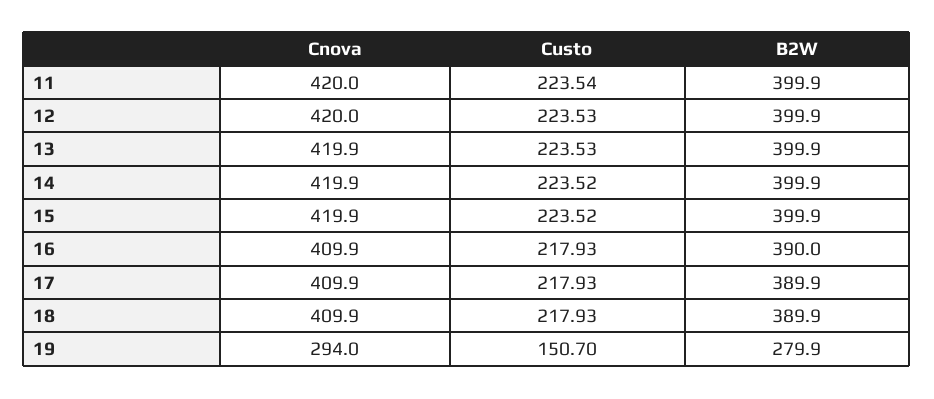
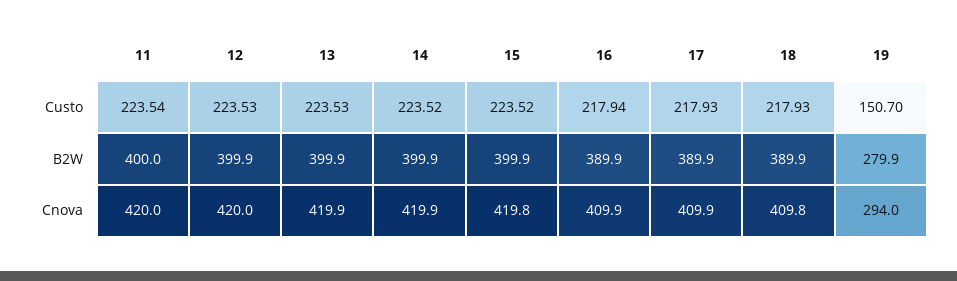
  {
    "Cnova": {
      "11": 420,
      "12": 420,
      "13": 419.9,
      "14": 419.9,
-     "15": 419.9,
+     "15": 419.8,
      "16": 409.9,
      "17": 409.9,
-     "18": 409.9,
+     "18": 409.8,
      "19": 294
    },
    "Custo": {
      "11": 223.54,
      "12": 223.53,
      "13": 223.53,
      "14": 223.52,
      "15": 223.52,
-     "16": 217.93,
+     "16": 217.94,
      "17": 217.93,
      "18": 217.93,
      "19": 150.7
    },
    "B2W": {
-     "11": 399.9,
+     "11": 400,
      "12": 399.9,
      "13": 399.9,
      "14": 399.9,
      "15": 399.9,
-     "16": 390,
+     "16": 389.9,
      "17": 389.9,
      "18": 389.9,
      "19": 279.9
    }
  }

